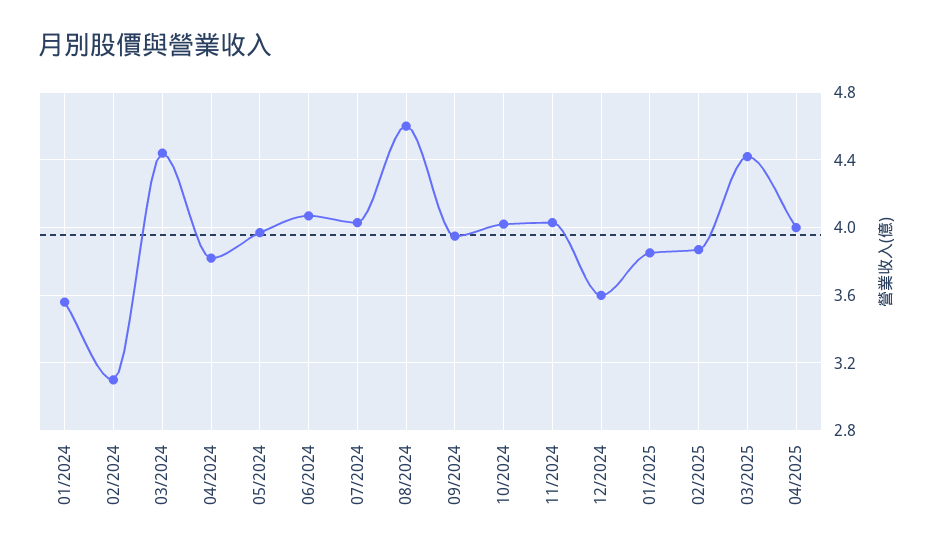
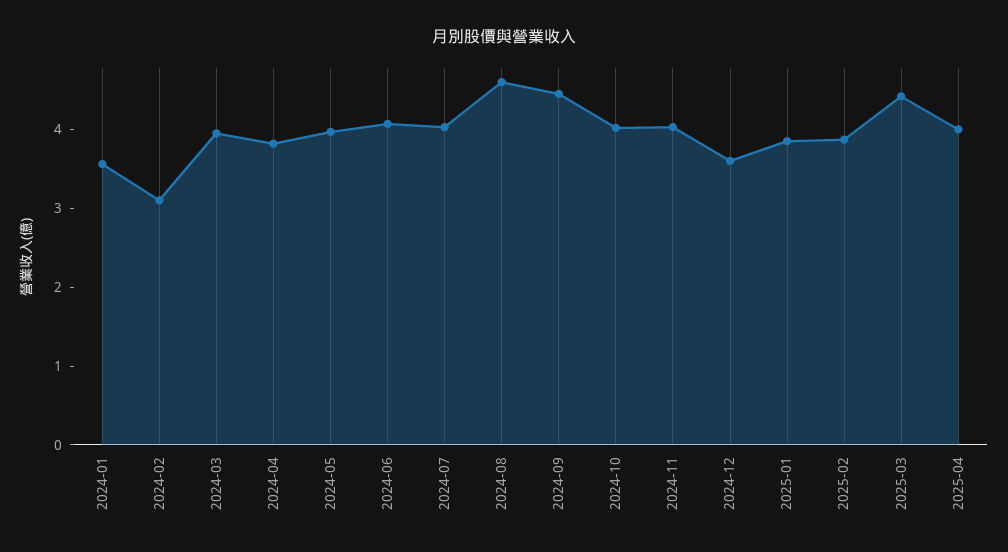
  {
    "01/2024": 3.55,
    "02/2024": 3.1,
-   "03/2024": 4.45,
+   "03/2024": 4,
    "04/2024": 3.8,
    "05/2024": 3.95,
    "06/2024": 4.05,
    "07/2024": 4.05,
    "08/2024": 4.6,
-   "09/2024": 3.95,
+   "09/2024": 4.4,
    "10/2024": 4,
    "11/2024": 4.05,
    "12/2024": 3.6,
    "01/2025": 3.85,
    "02/2025": 3.85,
    "03/2025": 4.4,
    "04/2025": 4
  }

